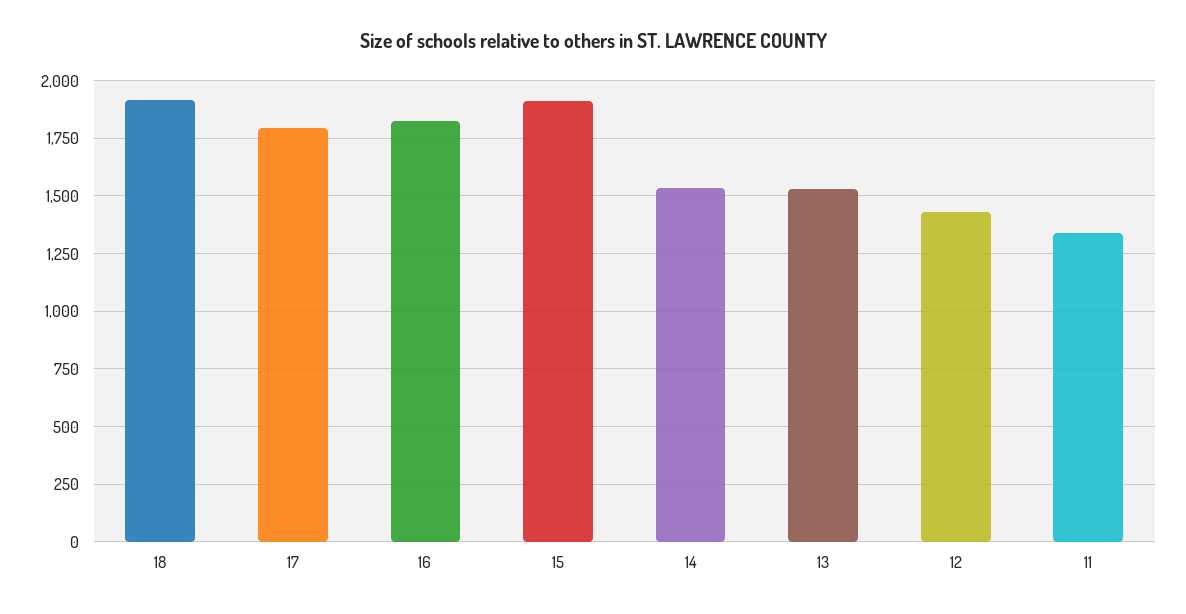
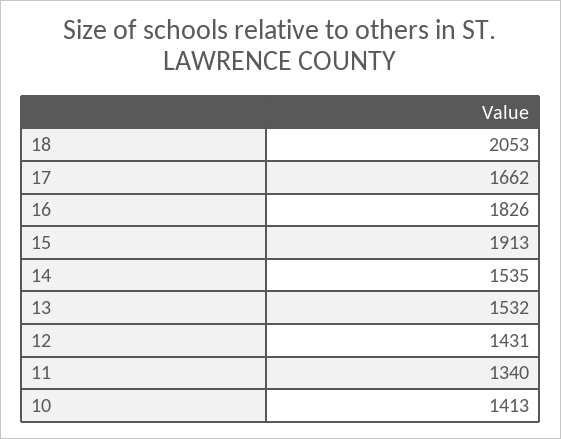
  {
-   "18": 1900,
+   "18": 2053,
-   "17": 1800,
+   "17": 1662,
    "16": 1826,
    "15": 1913,
    "14": 1535,
    "13": 1532,
    "12": 1431,
-   "11": 1340
+   "11": 1340,
+   "10": 1413
  }

